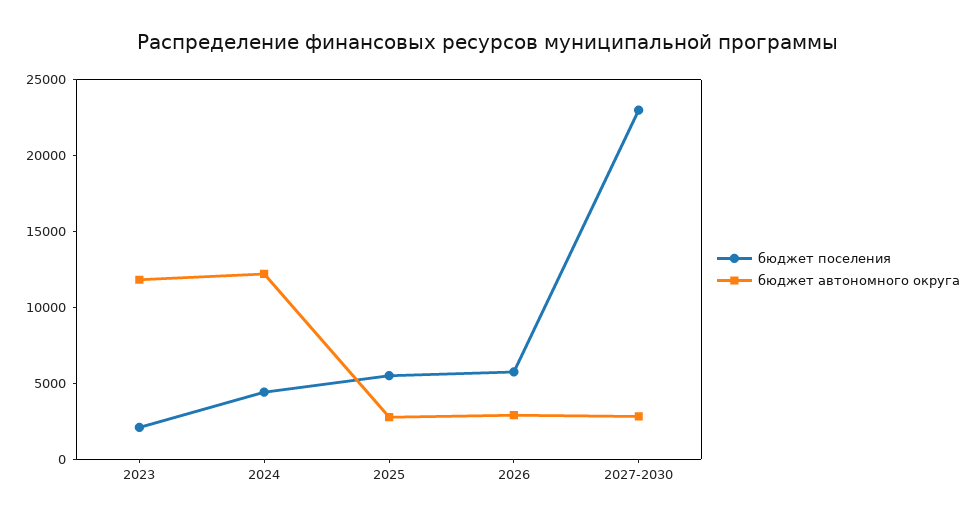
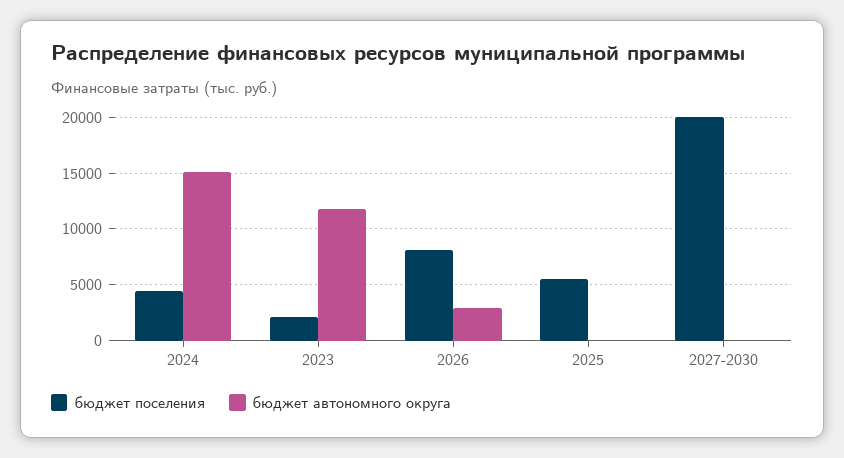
  {
    "бюджет поселения": {
      "2023": 2000,
      "2024": 4000,
      "2025": 6000,
-     "2026": 6000,
+     "2026": 8000,
-     "2027-2030": 23000
+     "2027-2030": 20000
    },
    "бюджет автономного округа": {
      "2023": 12000,
-     "2024": 12000,
+     "2024": 15000,
-     "2025": 3000,
+     "2025": 0,
      "2026": 3000,
-     "2027-2030": 3000
+     "2027-2030": 0
    }
  }

